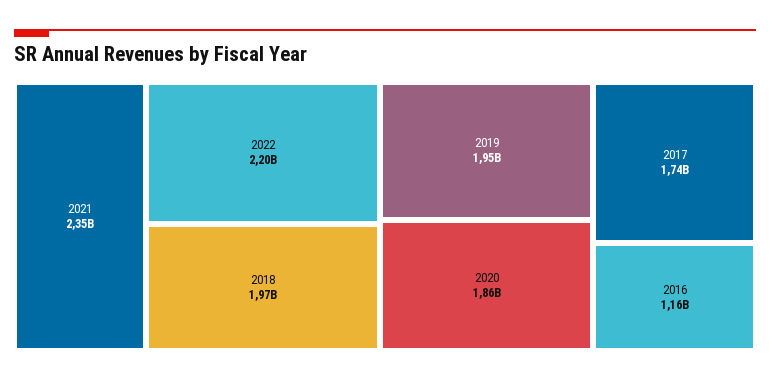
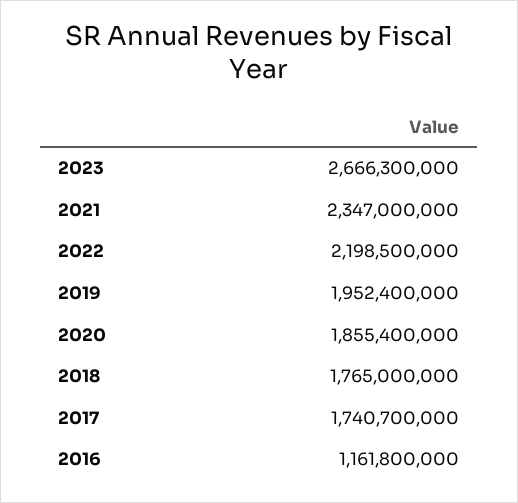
  {
    "2021": 2347000000,
    "2022": 2198500000,
-   "2018": 1970000000,
+   "2018": 1765000000,
    "2019": 1952400000,
    "2020": 1855400000,
    "2017": 1740700000,
-   "2016": 1161800000
+   "2016": 1161800000,
+   "2023": 2666300000
  }

